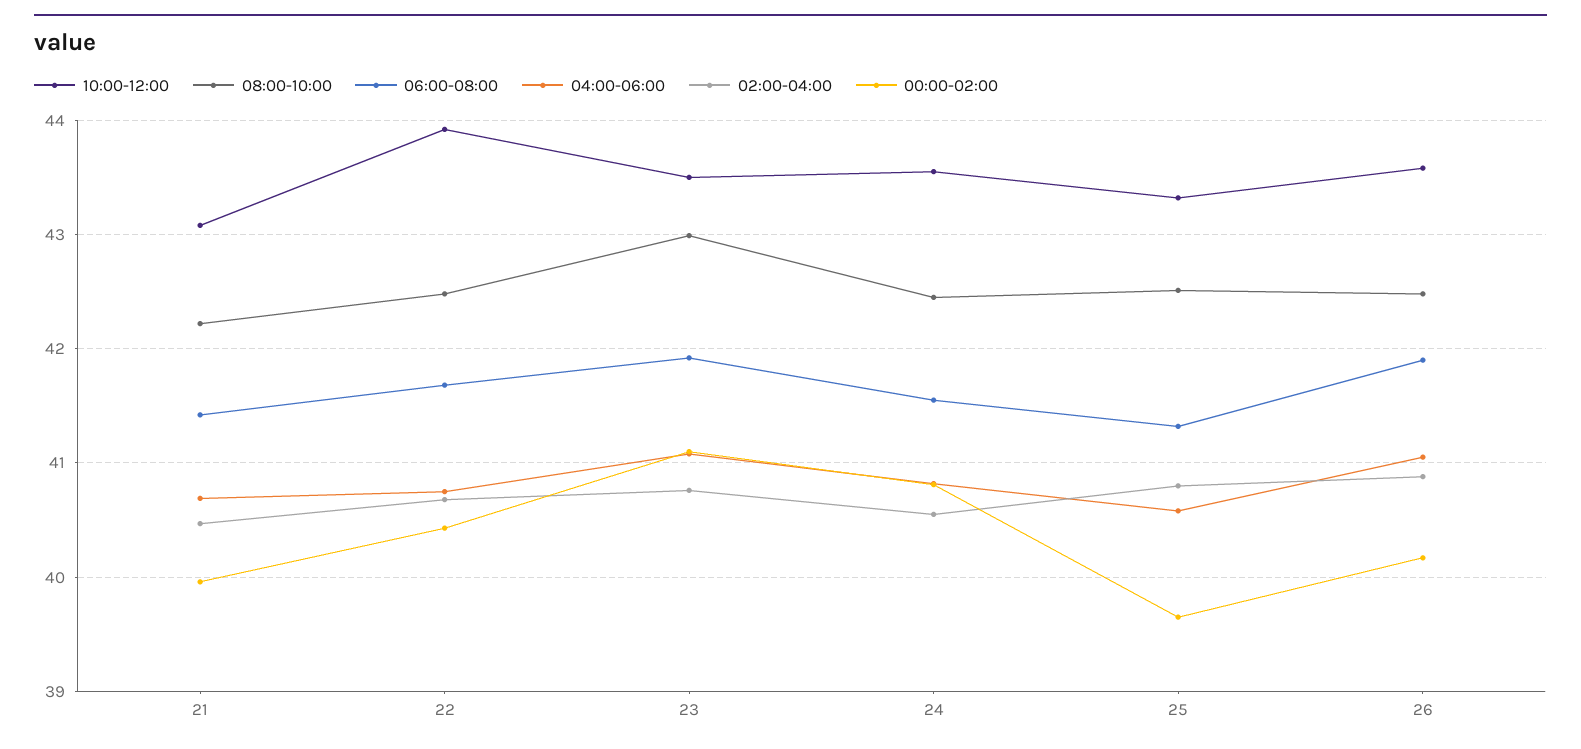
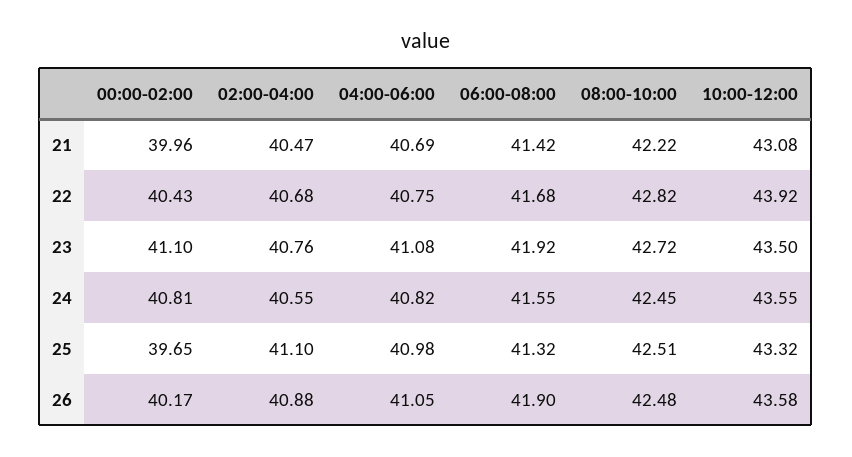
  {
    "10:00-12:00": {
      "21": 43.08,
      "22": 43.92,
      "23": 43.5,
      "24": 43.55,
      "25": 43.32,
      "26": 43.58
    },
    "08:00-10:00": {
      "21": 42.22,
-     "22": 42.5,
+     "22": 42.82,
-     "23": 43,
+     "23": 42.72,
      "24": 42.45,
      "25": 42.51,
      "26": 42.48
    },
    "06:00-08:00": {
      "21": 41.42,
      "22": 41.68,
      "23": 41.92,
      "24": 41.55,
      "25": 41.32,
      "26": 41.9
    },
    "04:00-06:00": {
      "21": 40.69,
      "22": 40.75,
      "23": 41.08,
      "24": 40.82,
-     "25": 40.6,
+     "25": 40.98,
      "26": 41.05
    },
    "02:00-04:00": {
      "21": 40.47,
      "22": 40.68,
      "23": 40.76,
      "24": 40.55,
-     "25": 40.8,
+     "25": 41.1,
      "26": 40.88
    },
    "00:00-02:00": {
      "21": 39.96,
      "22": 40.43,
      "23": 41.1,
      "24": 40.81,
      "25": 39.65,
      "26": 40.17
    }
  }

